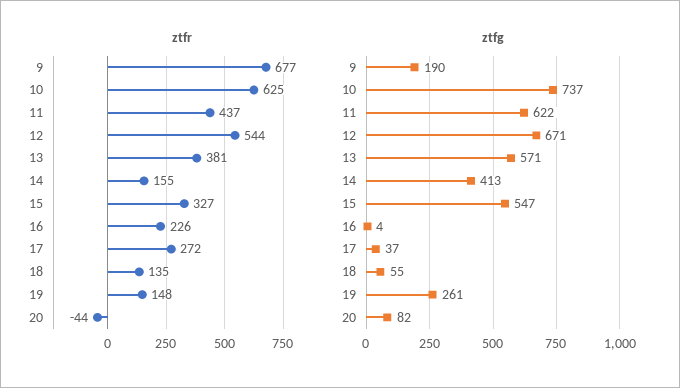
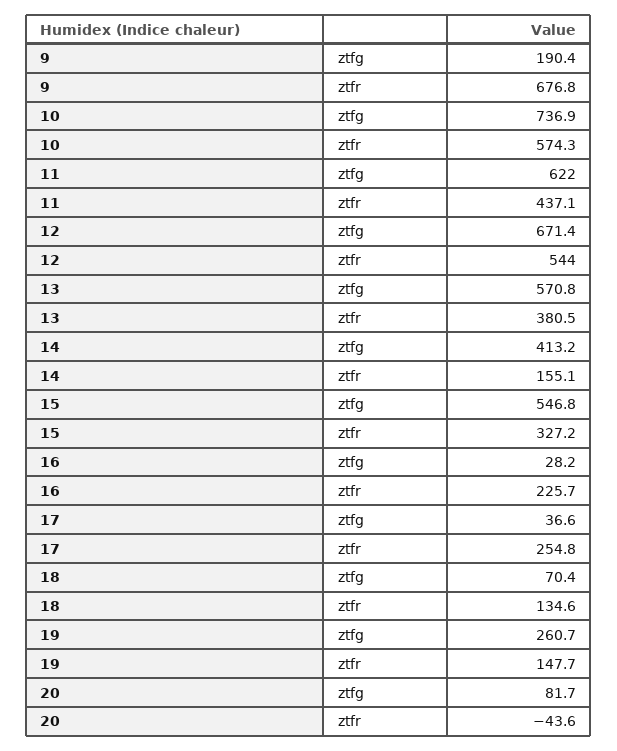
  {
    "ztfr": {
      "9": 676.8,
-     "10": 625,
+     "10": 574.3,
      "11": 437.1,
      "12": 544,
      "13": 380.5,
      "14": 155.1,
      "15": 327.2,
      "16": 225.7,
-     "17": 272,
+     "17": 254.8,
      "18": 134.6,
      "19": 147.7,
      "20": -43.6
    },
    "ztfg": {
      "9": 190.4,
      "10": 736.9,
      "11": 622,
      "12": 671.4,
      "13": 570.8,
      "14": 413.2,
      "15": 546.8,
-     "16": 4,
+     "16": 28.2,
      "17": 36.6,
-     "18": 55,
+     "18": 70.4,
      "19": 260.7,
      "20": 81.7
    }
  }

